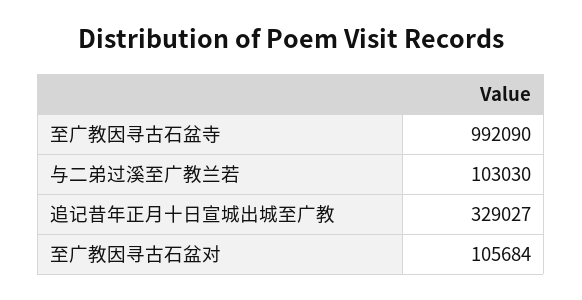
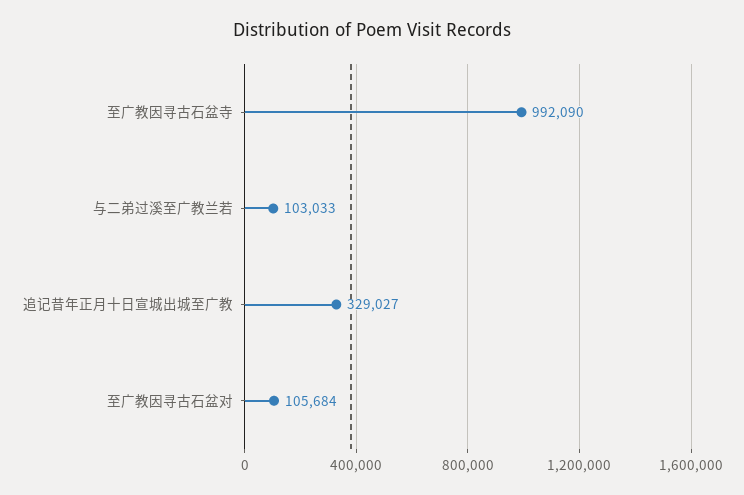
  {
    "至广教因寻古石盆寺": 992090,
-   "与二弟过溪至广教兰若": 103030,
+   "与二弟过溪至广教兰若": 103033,
    "追记昔年正月十日宣城出城至广教": 329027,
    "至广教因寻古石盆对": 105684
  }

